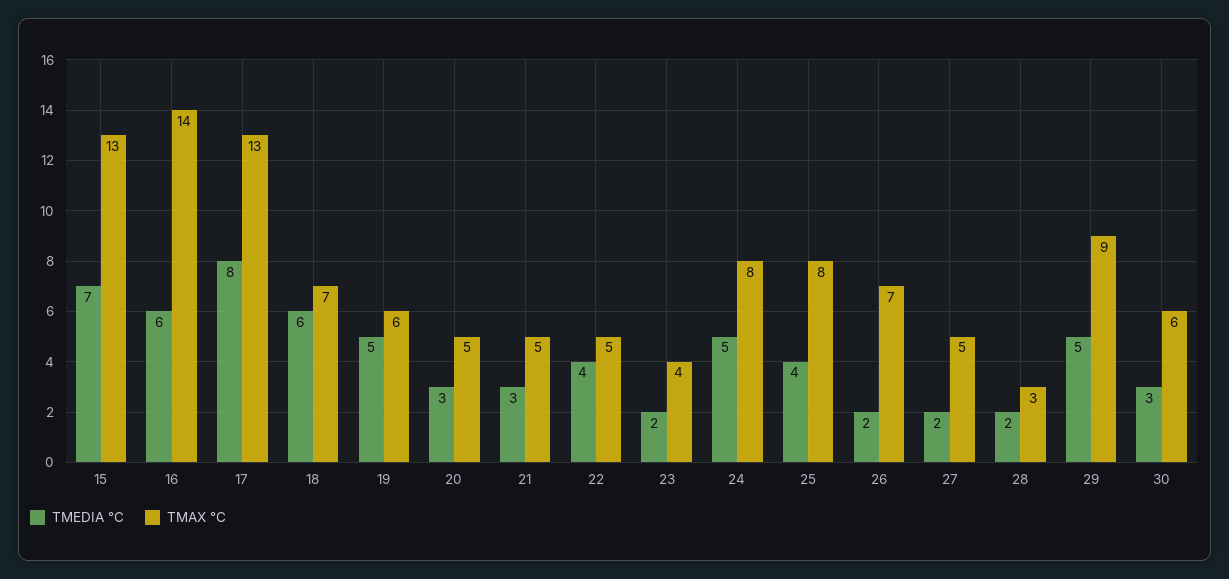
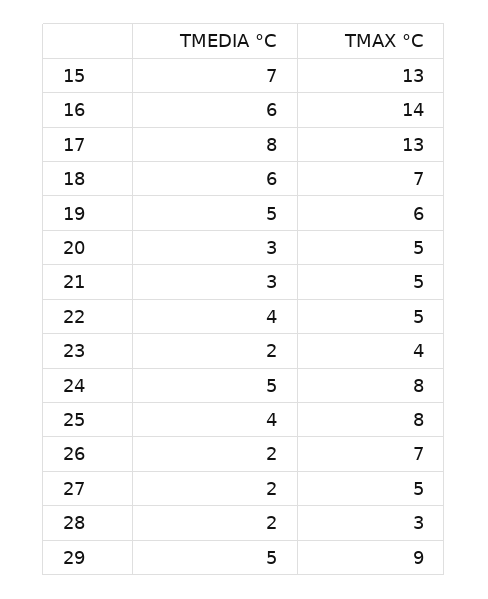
  {
    "TMEDIA °C": {
      "15": 7,
      "16": 6,
      "17": 8,
      "18": 6,
      "19": 5,
      "20": 3,
      "21": 3,
      "22": 4,
      "23": 2,
      "24": 5,
      "25": 4,
      "26": 2,
      "27": 2,
      "28": 2,
-     "29": 5,
+     "29": 5
-     "30": 3
    },
    "TMAX °C": {
      "15": 13,
      "16": 14,
      "17": 13,
      "18": 7,
      "19": 6,
      "20": 5,
      "21": 5,
      "22": 5,
      "23": 4,
      "24": 8,
      "25": 8,
      "26": 7,
      "27": 5,
      "28": 3,
-     "29": 9,
+     "29": 9
-     "30": 6
    }
  }

